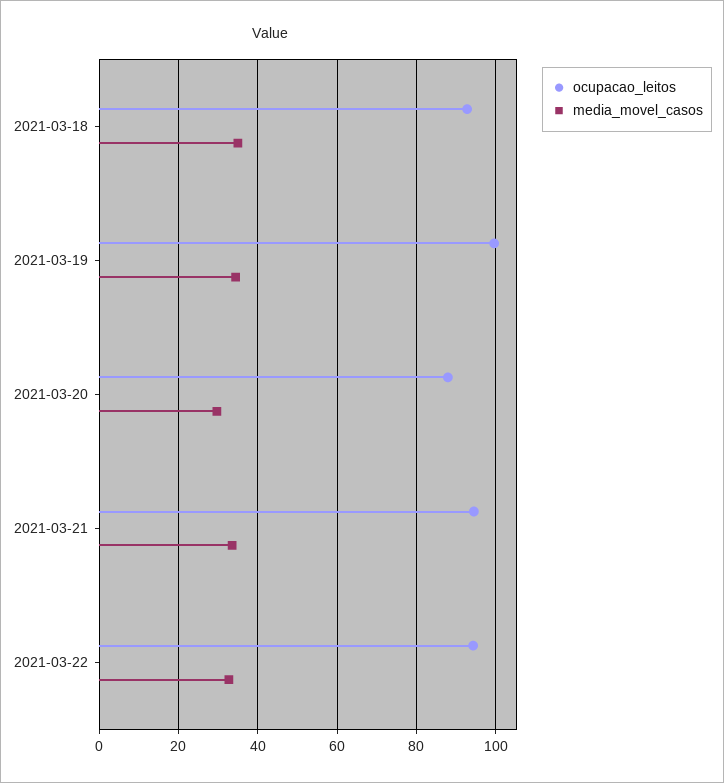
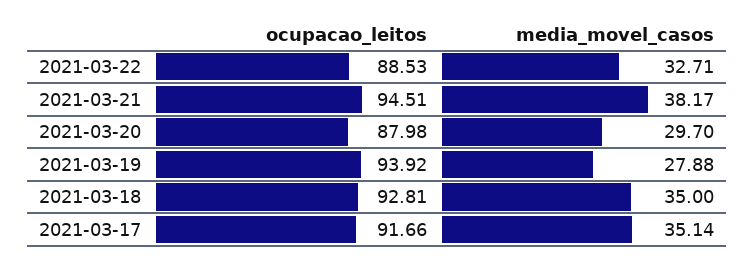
  {
    "ocupacao_leitos": {
      "2021-03-18": 92.81,
-     "2021-03-19": 100,
+     "2021-03-19": 93.92,
      "2021-03-20": 87.98,
      "2021-03-21": 94.51,
-     "2021-03-22": 94
+     "2021-03-22": 88.53,
+     "2021-03-17": 91.66
    },
    "media_movel_casos": {
      "2021-03-18": 35,
-     "2021-03-19": 34,
+     "2021-03-19": 27.88,
      "2021-03-20": 29.7,
-     "2021-03-21": 34,
+     "2021-03-21": 38.17,
-     "2021-03-22": 32.71
+     "2021-03-22": 32.71,
+     "2021-03-17": 35.14
    }
  }

